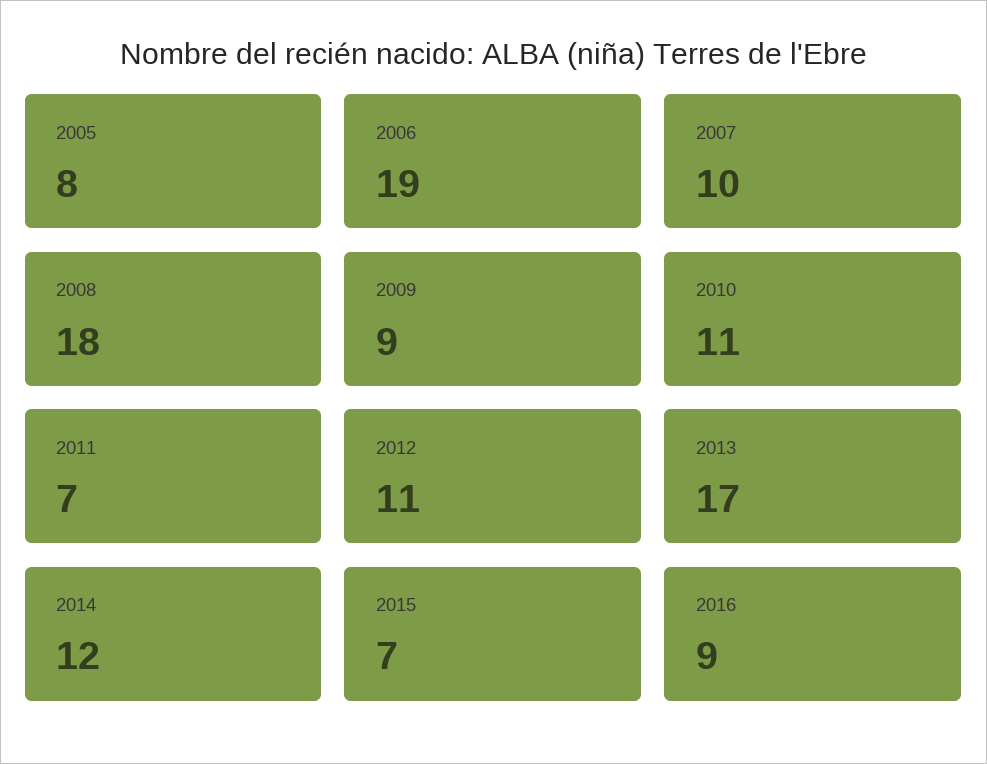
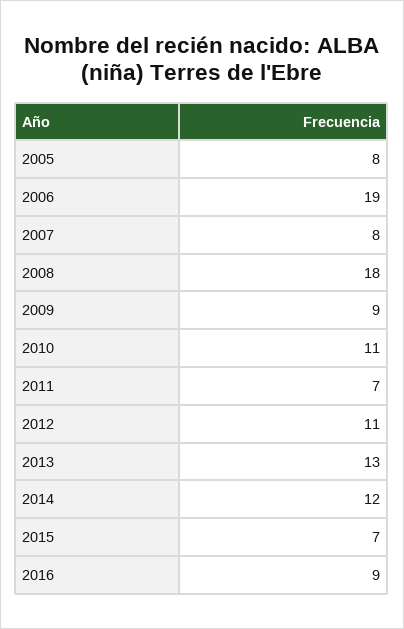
  {
    "2005": 8,
    "2006": 19,
-   "2007": 10,
+   "2007": 8,
    "2008": 18,
    "2009": 9,
    "2010": 11,
    "2011": 7,
    "2012": 11,
-   "2013": 17,
+   "2013": 13,
    "2014": 12,
    "2015": 7,
    "2016": 9
  }

